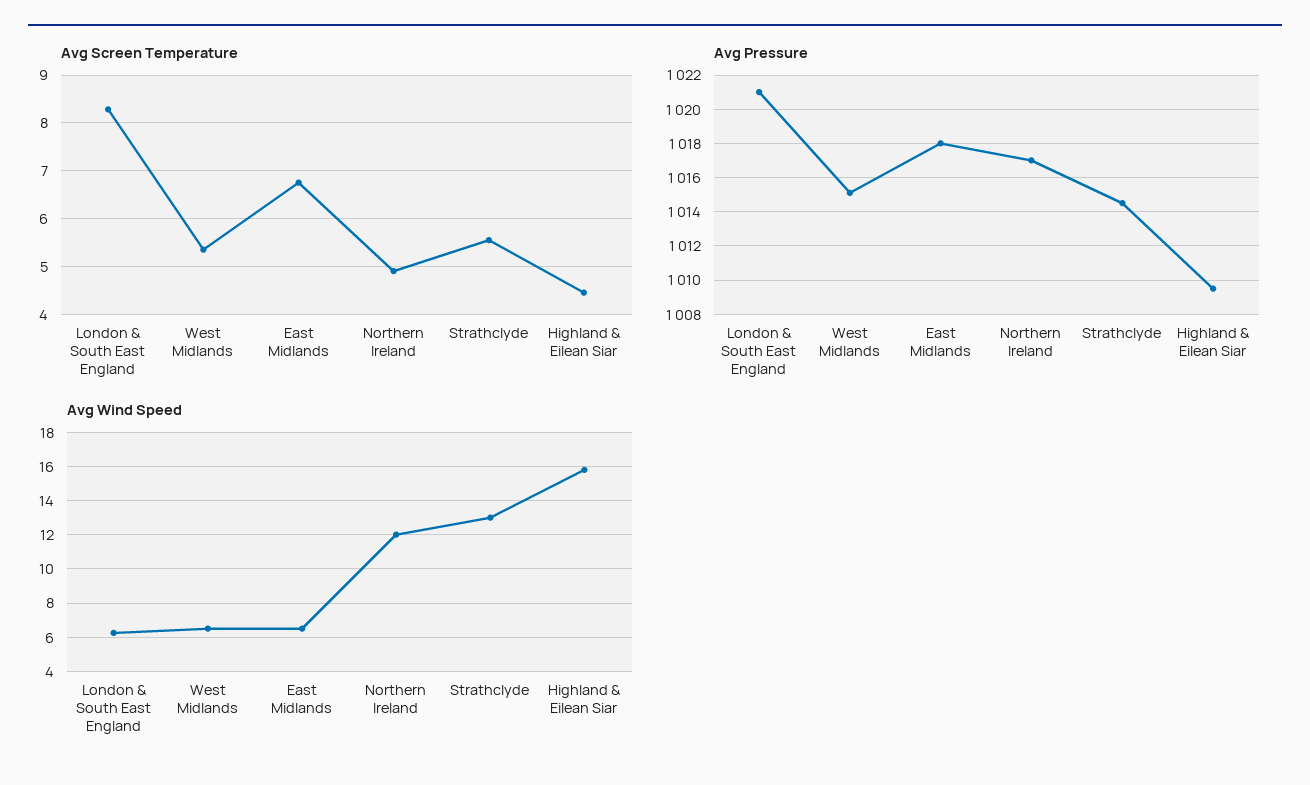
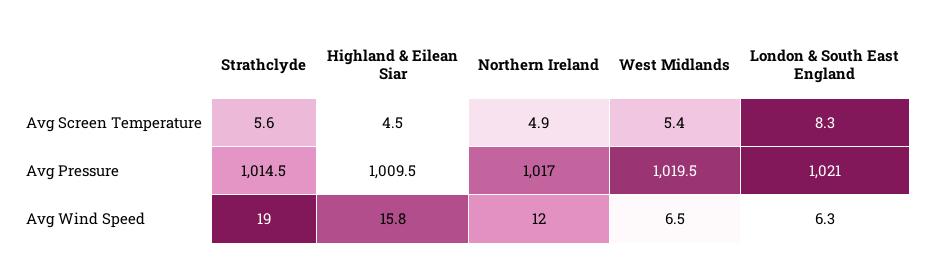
  {
    "Avg Screen Temperature": {
      "London & South East England": 8.3,
      "West Midlands": 5.4,
-     "East Midlands": 6.8,
      "Northern Ireland": 4.9,
      "Strathclyde": 5.6,
      "Highland & Eilean Siar": 4.5
    },
    "Avg Pressure": {
      "London & South East England": 1021,
-     "West Midlands": 1015,
+     "West Midlands": 1019.5,
-     "East Midlands": 1018,
      "Northern Ireland": 1017,
      "Strathclyde": 1014.5,
      "Highland & Eilean Siar": 1009.5
    },
    "Avg Wind Speed": {
      "London & South East England": 6.3,
      "West Midlands": 6.5,
-     "East Midlands": 6.5,
      "Northern Ireland": 12,
-     "Strathclyde": 13,
+     "Strathclyde": 19,
      "Highland & Eilean Siar": 15.8
    }
  }

